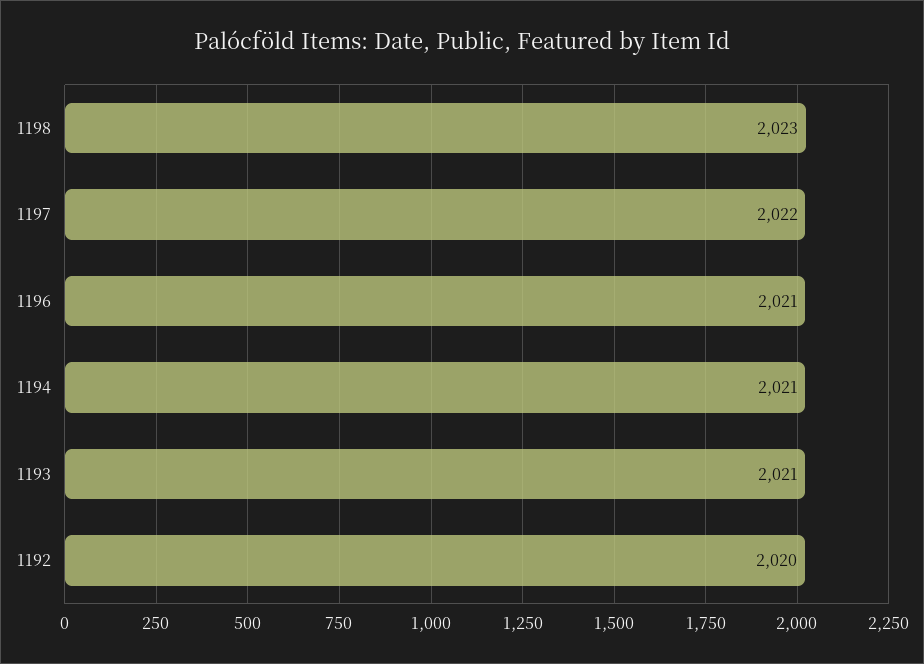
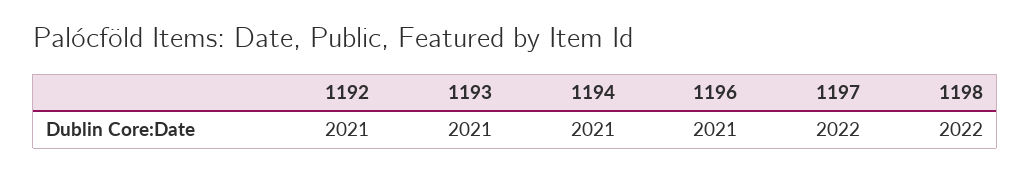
  {
-   "1198": 2023,
+   "1198": 2022,
    "1197": 2022,
    "1196": 2021,
    "1194": 2021,
    "1193": 2021,
-   "1192": 2020
+   "1192": 2021
  }

